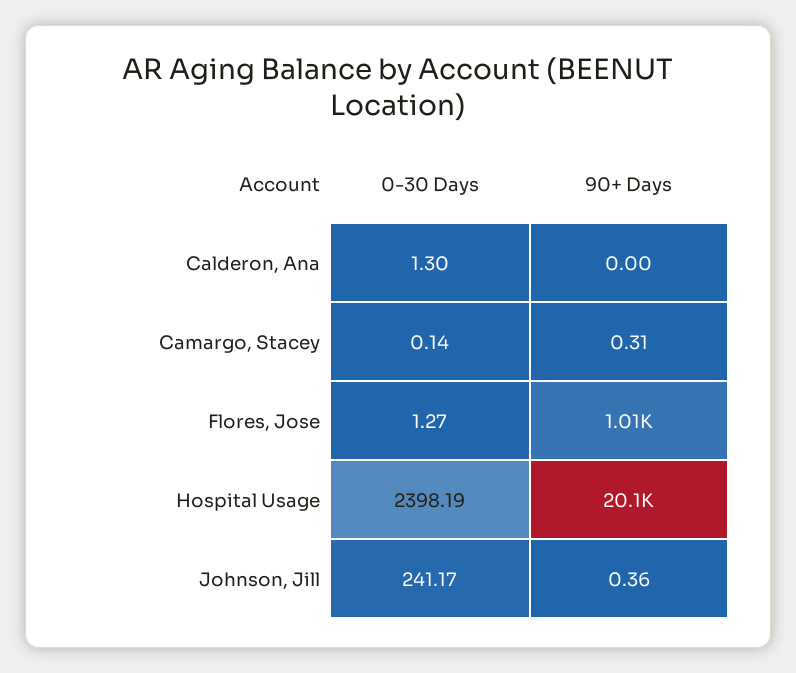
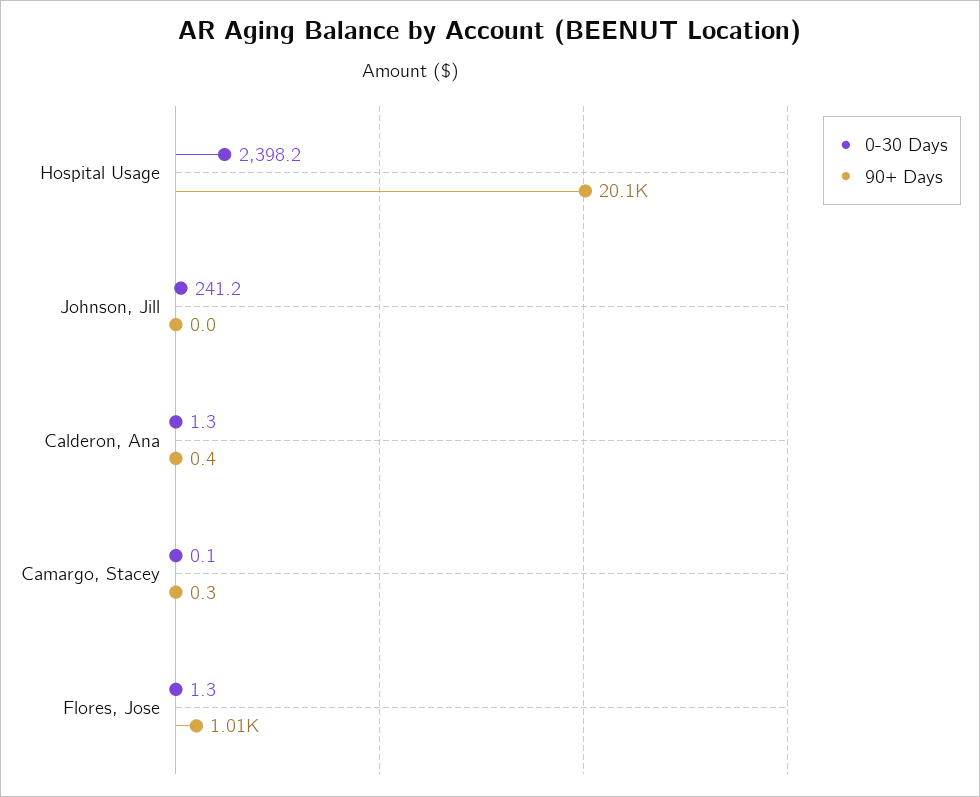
  {
    "0-30 Days": {
      "Calderon, Ana": 1.3,
      "Camargo, Stacey": 0.14,
      "Flores, Jose": 1.27,
      "Hospital Usage": 2398.19,
      "Johnson, Jill": 241.17
    },
    "90+ Days": {
-     "Calderon, Ana": 0,
+     "Calderon, Ana": 0.4,
      "Camargo, Stacey": 0.31,
      "Flores, Jose": 1010,
      "Hospital Usage": 20100,
-     "Johnson, Jill": 0.36
+     "Johnson, Jill": 0
    }
  }

